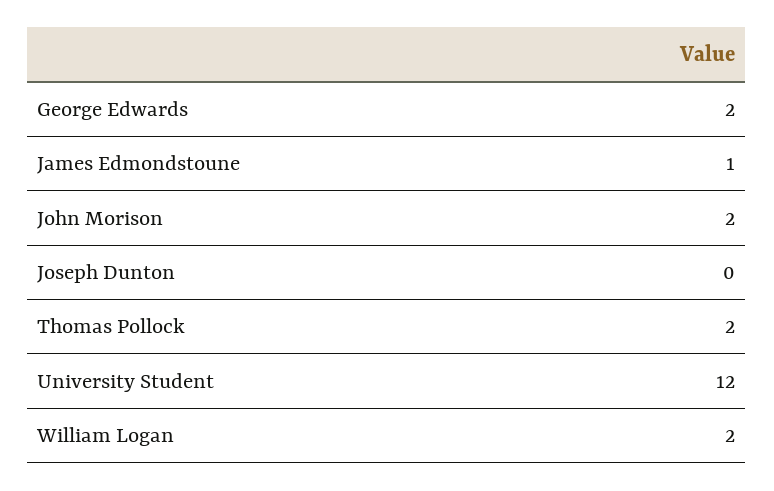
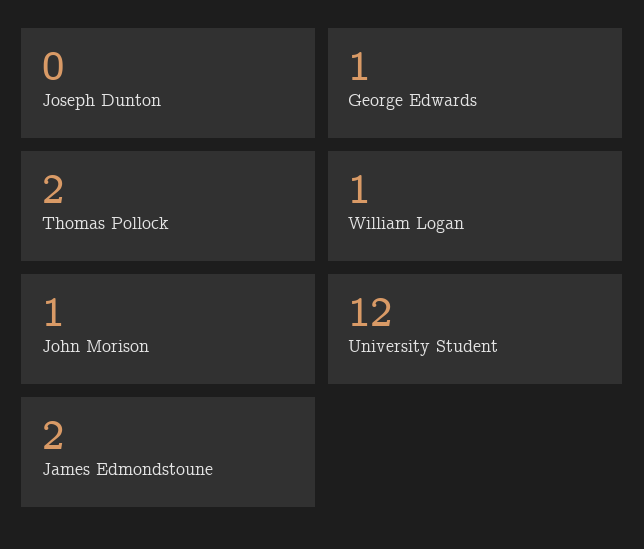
  {
-   "George Edwards": 2,
+   "George Edwards": 1,
-   "James Edmondstoune": 1,
+   "James Edmondstoune": 2,
-   "John Morison": 2,
+   "John Morison": 1,
    "Joseph Dunton": 0,
    "Thomas Pollock": 2,
    "University Student": 12,
-   "William Logan": 2
+   "William Logan": 1
  }

